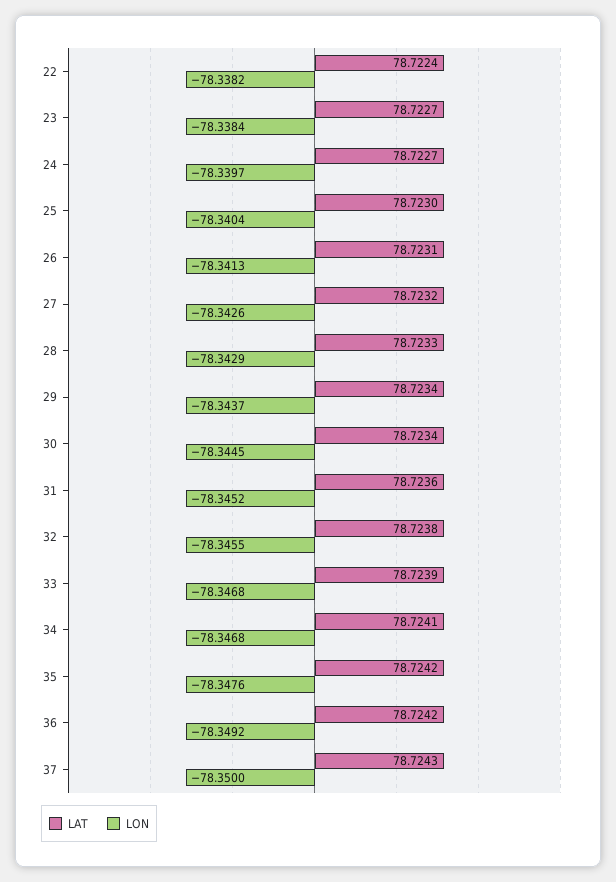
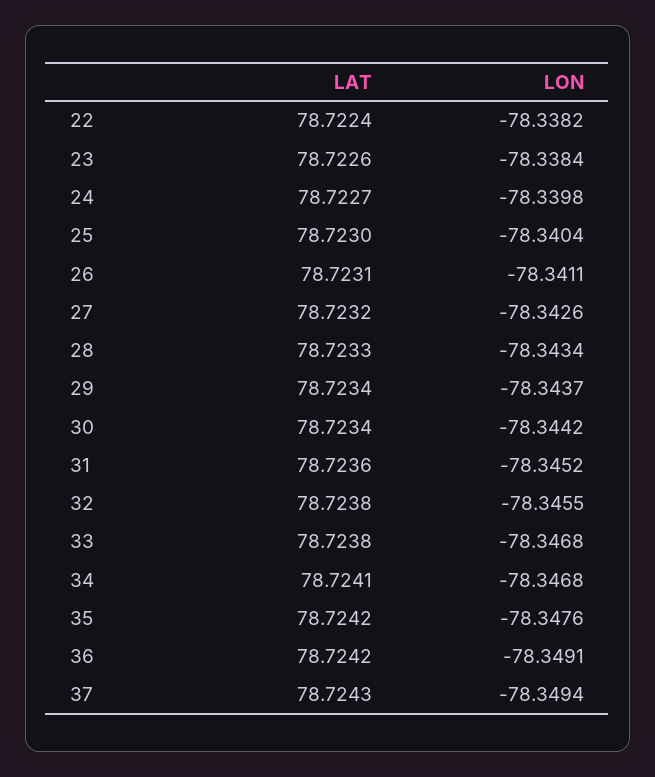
  {
    "LAT": {
      "22": 78.7224,
-     "23": 78.7227,
+     "23": 78.7226,
      "24": 78.7227,
      "25": 78.723,
      "26": 78.7231,
      "27": 78.7232,
      "28": 78.7233,
      "29": 78.7234,
      "30": 78.7234,
      "31": 78.7236,
      "32": 78.7238,
-     "33": 78.7239,
+     "33": 78.7238,
      "34": 78.7241,
      "35": 78.7242,
      "36": 78.7242,
      "37": 78.7243
    },
    "LON": {
      "22": -78.3382,
      "23": -78.3384,
-     "24": -78.3397,
+     "24": -78.3398,
      "25": -78.3404,
-     "26": -78.3413,
+     "26": -78.3411,
      "27": -78.3426,
-     "28": -78.3429,
+     "28": -78.3434,
      "29": -78.3437,
-     "30": -78.3445,
+     "30": -78.3442,
      "31": -78.3452,
      "32": -78.3455,
      "33": -78.3468,
      "34": -78.3468,
      "35": -78.3476,
-     "36": -78.3492,
+     "36": -78.3491,
-     "37": -78.35
+     "37": -78.3494
    }
  }

